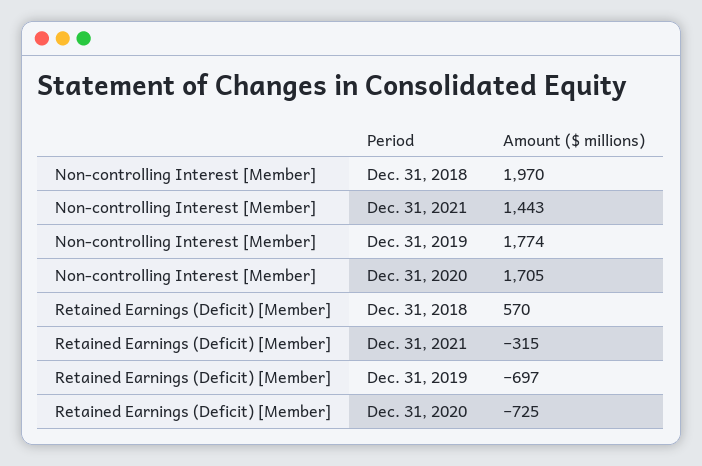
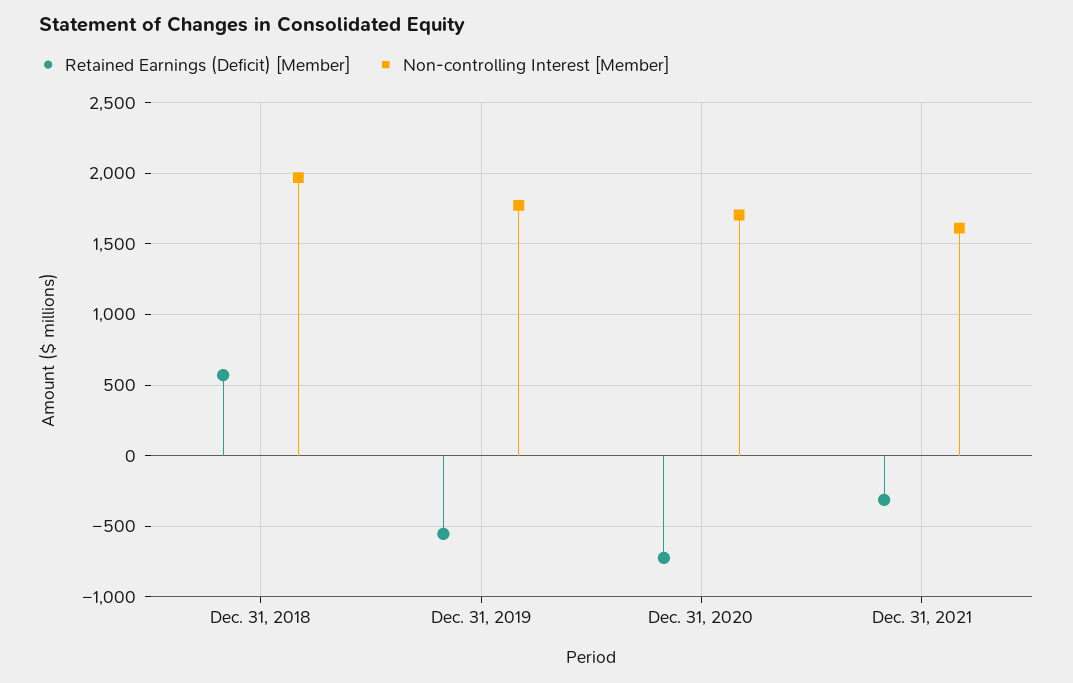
  {
    "Non-controlling Interest [Member]": {
      "Dec. 31, 2018": 1970,
-     "Dec. 31, 2021": 1443,
+     "Dec. 31, 2021": 1600,
      "Dec. 31, 2019": 1774,
      "Dec. 31, 2020": 1705
    },
    "Retained Earnings (Deficit) [Member]": {
      "Dec. 31, 2018": 570,
      "Dec. 31, 2021": -315,
-     "Dec. 31, 2019": -697,
+     "Dec. 31, 2019": -550,
      "Dec. 31, 2020": -725
    }
  }

